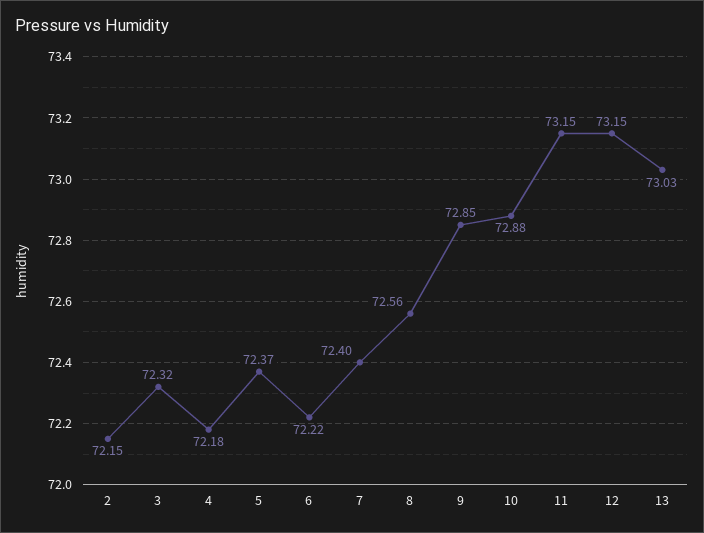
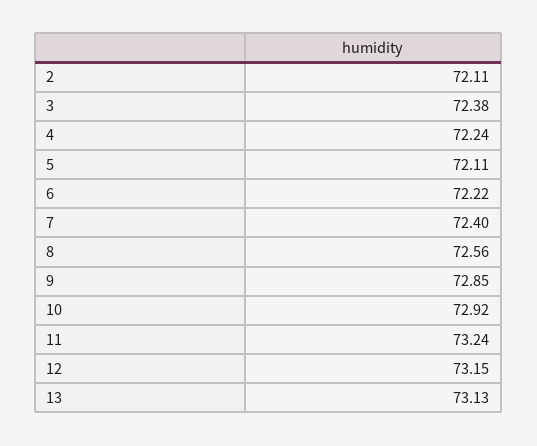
  {
-   "2": 72.15,
+   "2": 72.11,
-   "3": 72.32,
+   "3": 72.38,
-   "4": 72.18,
+   "4": 72.24,
-   "5": 72.37,
+   "5": 72.11,
    "6": 72.22,
    "7": 72.4,
    "8": 72.56,
    "9": 72.85,
-   "10": 72.88,
+   "10": 72.92,
-   "11": 73.15,
+   "11": 73.24,
    "12": 73.15,
-   "13": 73.03
+   "13": 73.13
  }

